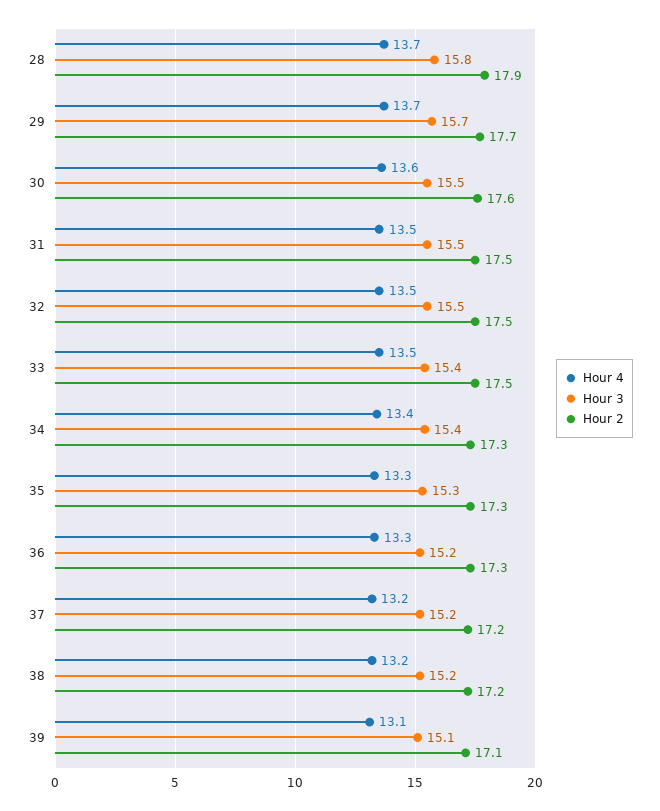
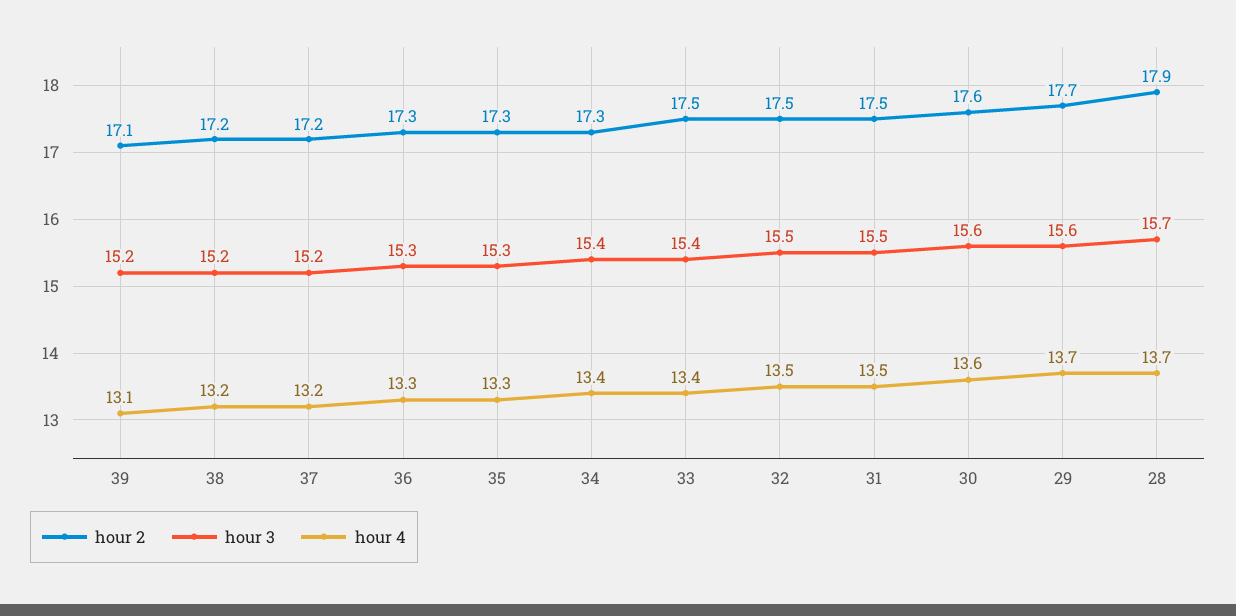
  {
    "Hour 4": {
      "28": 13.7,
      "29": 13.7,
      "30": 13.6,
      "31": 13.5,
      "32": 13.5,
-     "33": 13.5,
+     "33": 13.4,
      "34": 13.4,
      "35": 13.3,
      "36": 13.3,
      "37": 13.2,
      "38": 13.2,
      "39": 13.1
    },
    "Hour 3": {
-     "28": 15.8,
+     "28": 15.7,
-     "29": 15.7,
+     "29": 15.6,
-     "30": 15.5,
+     "30": 15.6,
      "31": 15.5,
      "32": 15.5,
      "33": 15.4,
      "34": 15.4,
      "35": 15.3,
-     "36": 15.2,
+     "36": 15.3,
      "37": 15.2,
      "38": 15.2,
-     "39": 15.1
+     "39": 15.2
    },
    "Hour 2": {
      "28": 17.9,
      "29": 17.7,
      "30": 17.6,
      "31": 17.5,
      "32": 17.5,
      "33": 17.5,
      "34": 17.3,
      "35": 17.3,
      "36": 17.3,
      "37": 17.2,
      "38": 17.2,
      "39": 17.1
    }
  }

